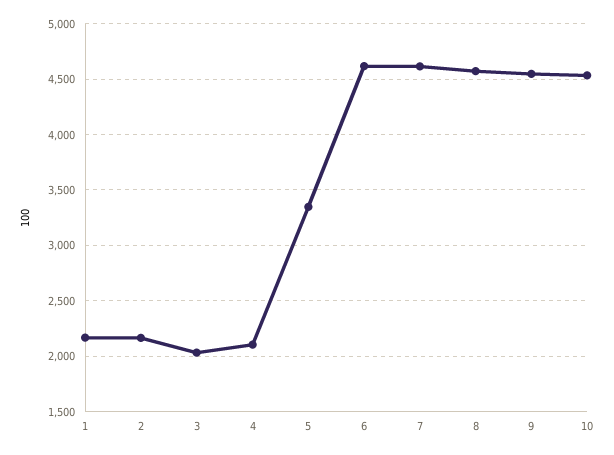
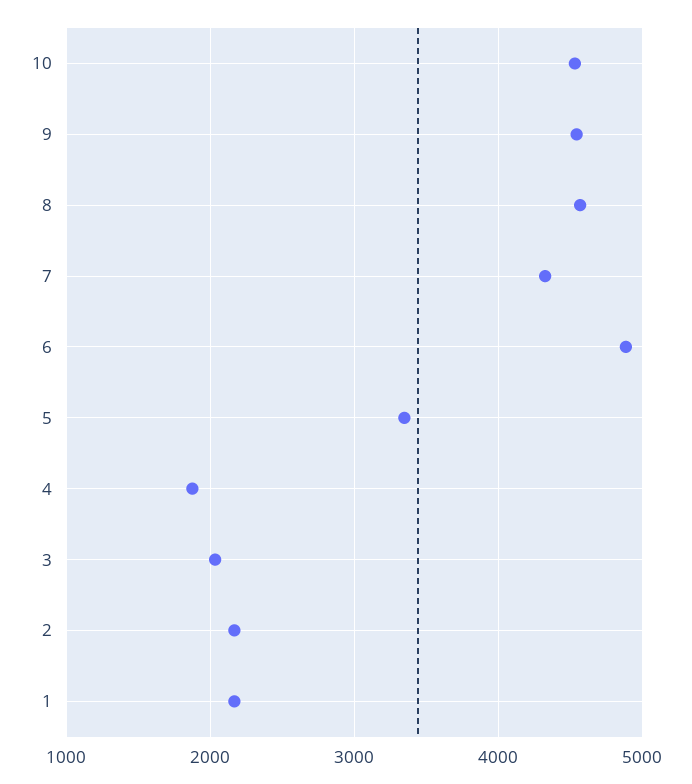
  {
    "1": 2200,
    "2": 2200,
    "3": 2000,
-   "4": 2100,
+   "4": 1900,
    "5": 3300,
-   "6": 4600,
+   "6": 4900,
-   "7": 4600,
+   "7": 4300,
    "8": 4600,
    "9": 4500,
    "10": 4500
  }

